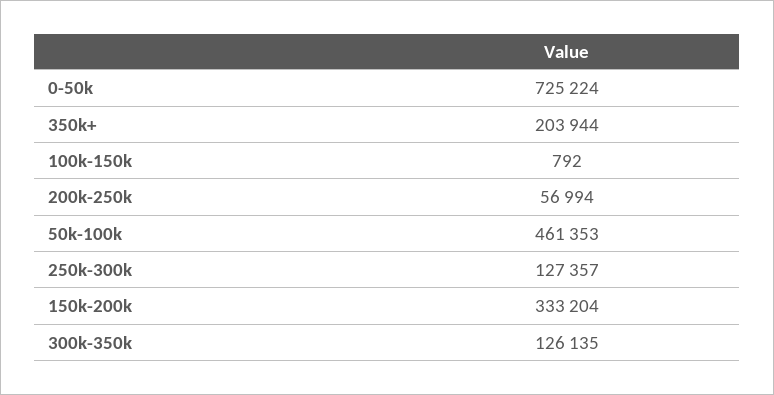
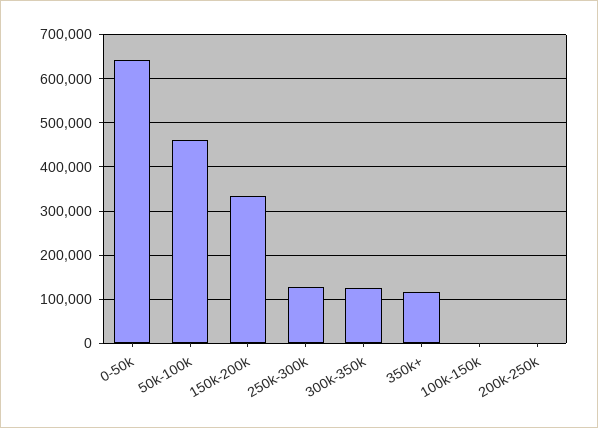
  {
-   "0-50k": 725224,
+   "0-50k": 640000,
-   "350k+": 203944,
+   "350k+": 120000,
    "100k-150k": 792,
-   "200k-250k": 56994,
+   "200k-250k": 0,
    "50k-100k": 461353,
    "250k-300k": 127357,
    "150k-200k": 333204,
    "300k-350k": 126135
  }

